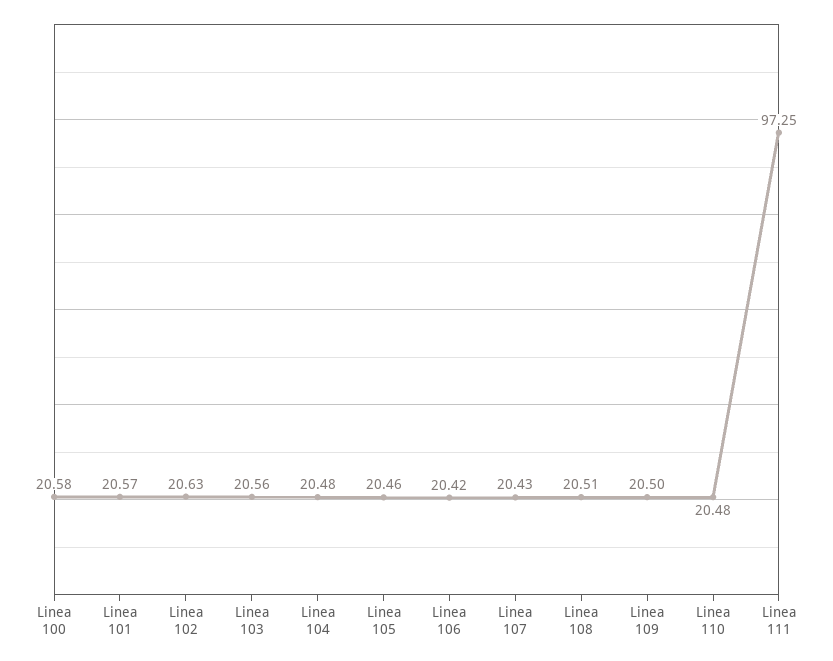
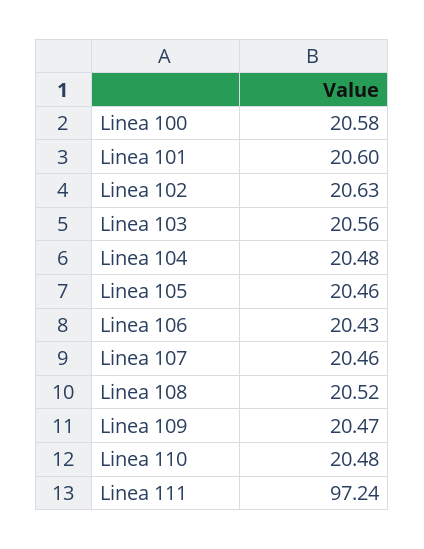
  {
    "Linea 100": 20.58,
-   "Linea 101": 20.57,
+   "Linea 101": 20.6,
    "Linea 102": 20.63,
    "Linea 103": 20.56,
    "Linea 104": 20.48,
    "Linea 105": 20.46,
-   "Linea 106": 20.42,
+   "Linea 106": 20.43,
-   "Linea 107": 20.43,
+   "Linea 107": 20.46,
-   "Linea 108": 20.51,
+   "Linea 108": 20.52,
-   "Linea 109": 20.5,
+   "Linea 109": 20.47,
    "Linea 110": 20.48,
-   "Linea 111": 97.25
+   "Linea 111": 97.24
  }

